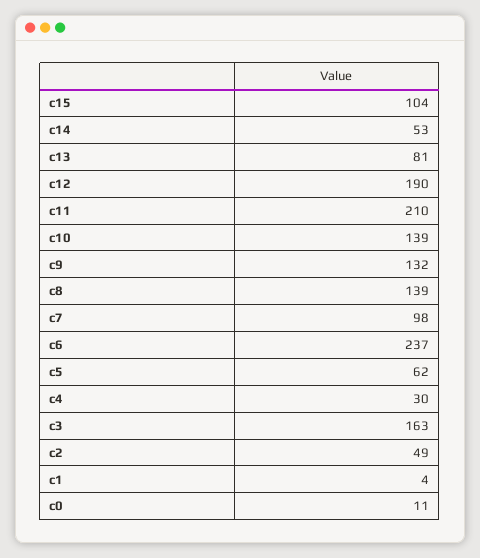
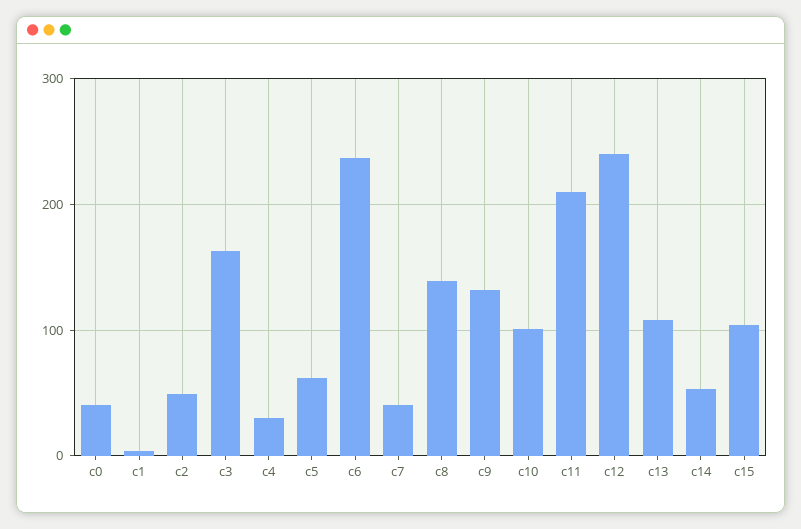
  {
    "c15": 104,
    "c14": 53,
-   "c13": 81,
+   "c13": 110,
-   "c12": 190,
+   "c12": 240,
    "c11": 210,
-   "c10": 139,
+   "c10": 100,
    "c9": 132,
    "c8": 139,
-   "c7": 98,
+   "c7": 40,
    "c6": 237,
    "c5": 62,
    "c4": 30,
    "c3": 163,
    "c2": 49,
    "c1": 4,
-   "c0": 11
+   "c0": 40
  }

